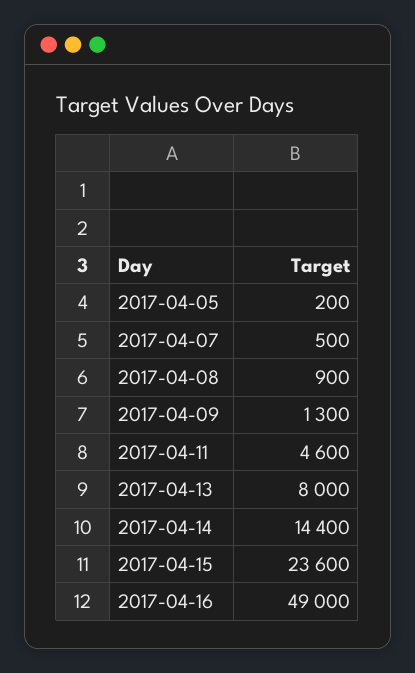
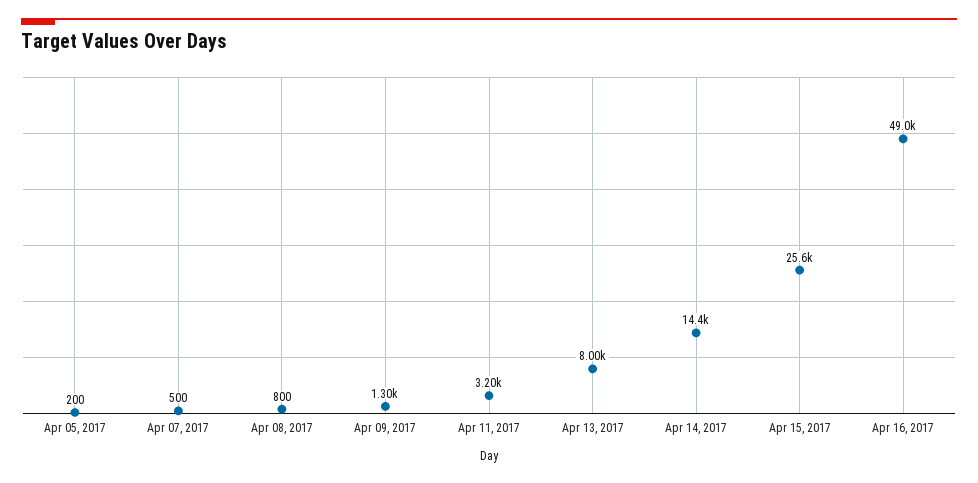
  {
    "2017-04-05": 200,
    "2017-04-07": 500,
-   "2017-04-08": 900,
+   "2017-04-08": 800,
    "2017-04-09": 1300,
-   "2017-04-11": 4600,
+   "2017-04-11": 3200,
    "2017-04-13": 8000,
    "2017-04-14": 14400,
-   "2017-04-15": 23600,
+   "2017-04-15": 25600,
    "2017-04-16": 49000
  }

